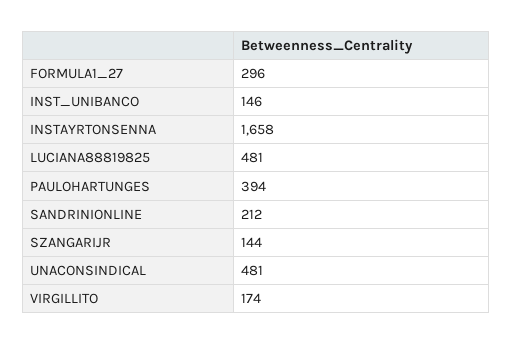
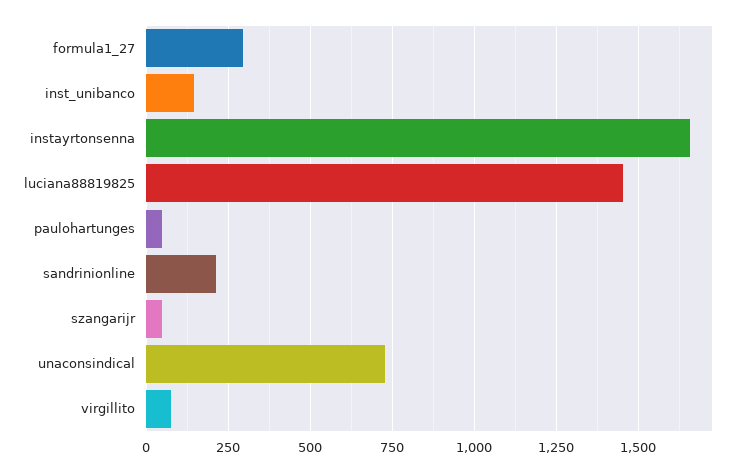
  {
    "FORMULA1_27": 296,
    "INST_UNIBANCO": 146,
    "INSTAYRTONSENNA": 1658,
-   "LUCIANA88819825": 481,
+   "LUCIANA88819825": 1450,
-   "PAULOHARTUNGES": 394,
+   "PAULOHARTUNGES": 50,
    "SANDRINIONLINE": 212,
-   "SZANGARIJR": 144,
+   "SZANGARIJR": 50,
-   "UNACONSINDICAL": 481,
+   "UNACONSINDICAL": 725,
-   "VIRGILLITO": 174
+   "VIRGILLITO": 75
  }

